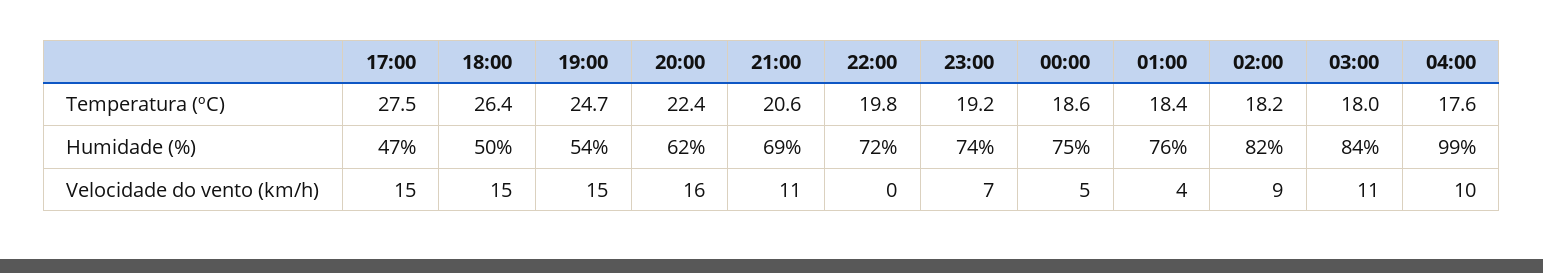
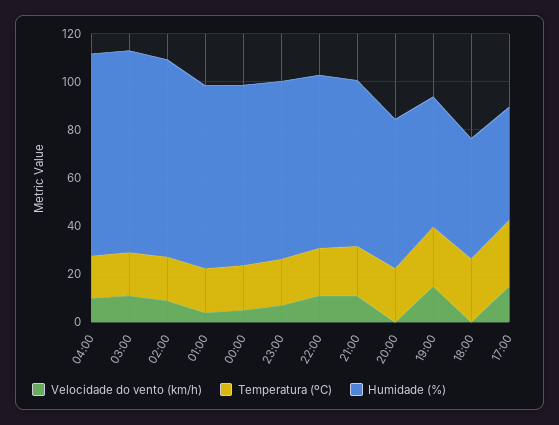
  {
    "Temperatura (ºC)": {
      "17:00": 27.5,
      "18:00": 26.4,
      "19:00": 24.7,
      "20:00": 22.4,
      "21:00": 20.6,
      "22:00": 19.8,
      "23:00": 19.2,
      "00:00": 18.6,
      "01:00": 18.4,
      "02:00": 18.2,
      "03:00": 18,
      "04:00": 17.6
    },
    "Humidade (%)": {
      "17:00": 47,
      "18:00": 50,
      "19:00": 54,
      "20:00": 62,
      "21:00": 69,
      "22:00": 72,
      "23:00": 74,
      "00:00": 75,
      "01:00": 76,
      "02:00": 82,
      "03:00": 84,
-     "04:00": 99
+     "04:00": 85
    },
    "Velocidade do vento (km/h)": {
      "17:00": 15,
-     "18:00": 15,
+     "18:00": 0,
      "19:00": 15,
-     "20:00": 16,
+     "20:00": 0,
      "21:00": 11,
-     "22:00": 0,
+     "22:00": 10,
      "23:00": 7,
      "00:00": 5,
      "01:00": 4,
      "02:00": 9,
      "03:00": 11,
      "04:00": 10
    }
  }

